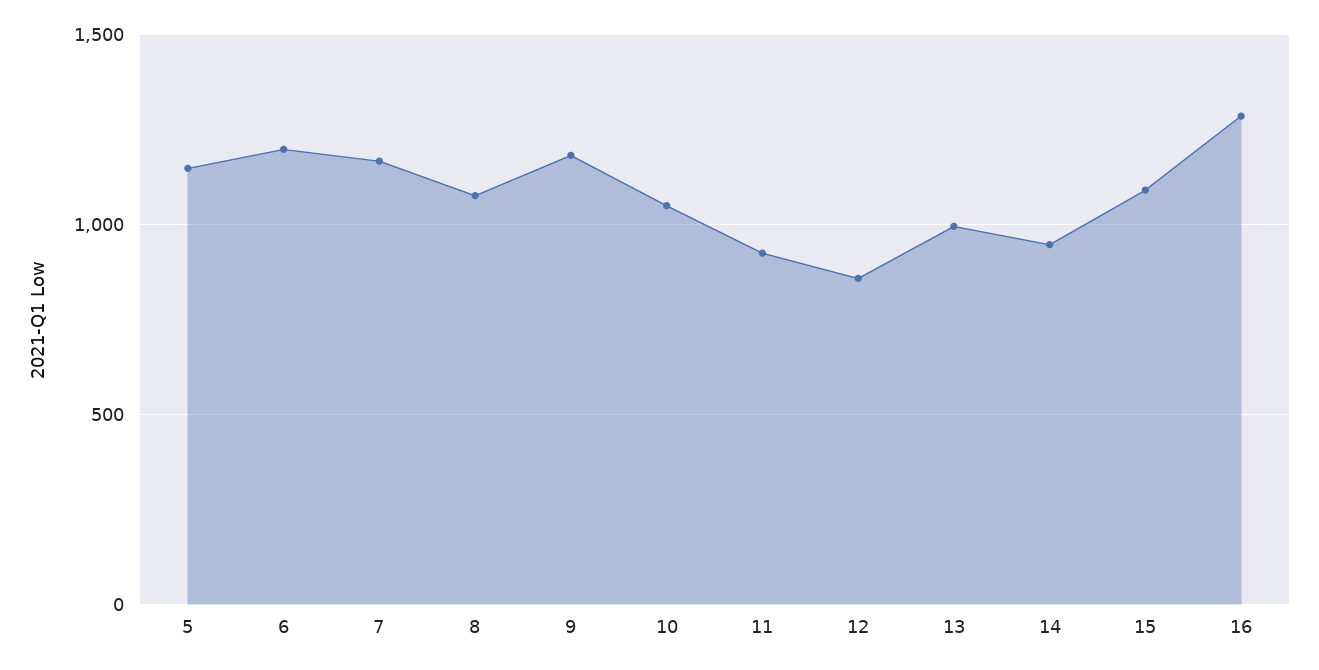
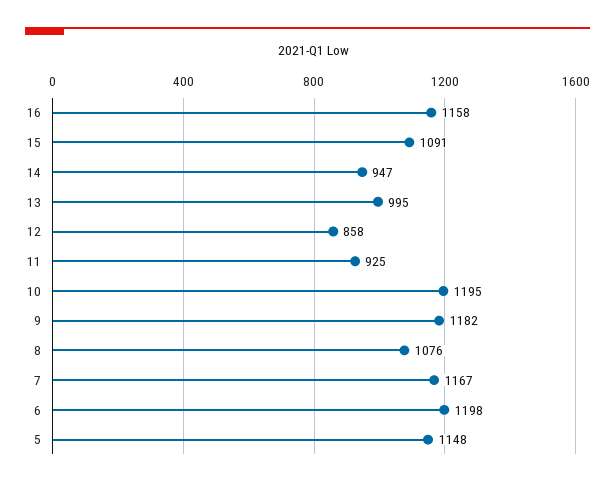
  {
    "5": 1148,
    "6": 1198,
    "7": 1167,
    "8": 1076,
    "9": 1182,
-   "10": 1050,
+   "10": 1195,
    "11": 925,
    "12": 858,
    "13": 995,
    "14": 947,
    "15": 1091,
-   "16": 1300
+   "16": 1158
  }

